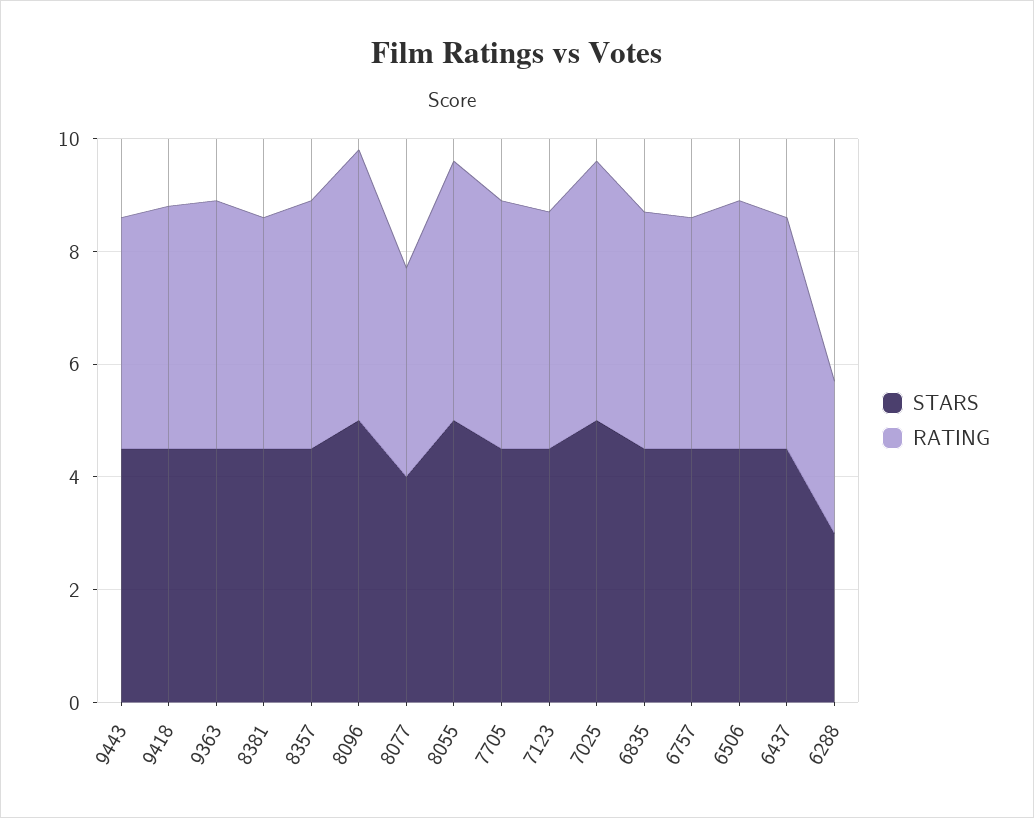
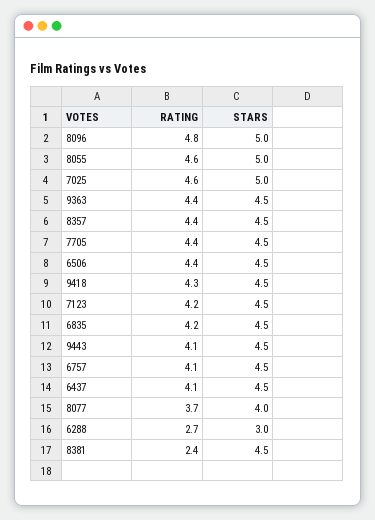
  {
    "STARS": {
      "9443": 4.5,
      "9418": 4.5,
      "9363": 4.5,
      "8381": 4.5,
      "8357": 4.5,
      "8096": 5,
      "8077": 4,
      "8055": 5,
      "7705": 4.5,
      "7123": 4.5,
      "7025": 5,
      "6835": 4.5,
      "6757": 4.5,
      "6506": 4.5,
      "6437": 4.5,
      "6288": 3
    },
    "RATING": {
      "9443": 4.1,
      "9418": 4.3,
      "9363": 4.4,
-     "8381": 4,
+     "8381": 2.4,
      "8357": 4.4,
      "8096": 4.8,
      "8077": 3.7,
      "8055": 4.6,
      "7705": 4.4,
      "7123": 4.2,
      "7025": 4.6,
      "6835": 4.2,
      "6757": 4.1,
      "6506": 4.4,
      "6437": 4.1,
      "6288": 2.7
    }
  }

